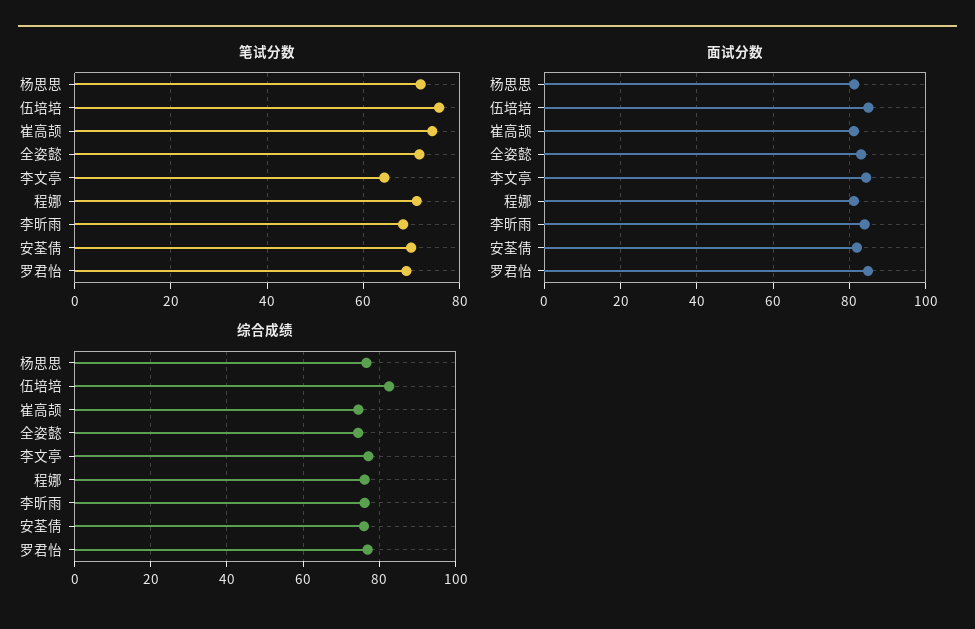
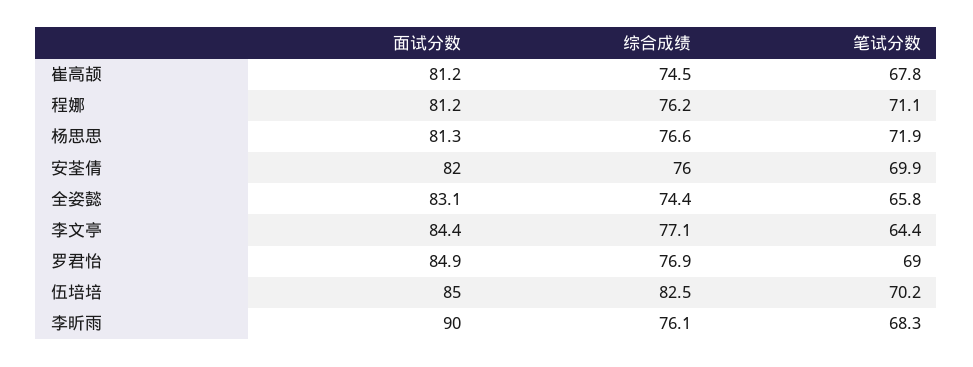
  {
    "笔试分数": {
      "杨思思": 71.9,
-     "伍培培": 76,
+     "伍培培": 70.2,
-     "崔高颉": 74,
+     "崔高颉": 67.8,
-     "全姿懿": 72,
+     "全姿懿": 65.8,
      "李文亭": 64.4,
      "程娜": 71.1,
      "李昕雨": 68.3,
      "安荃倩": 69.9,
      "罗君怡": 69
    },
    "面试分数": {
      "杨思思": 81.3,
      "伍培培": 85,
      "崔高颉": 81.2,
      "全姿懿": 83.1,
      "李文亭": 84.4,
      "程娜": 81.2,
-     "李昕雨": 84,
+     "李昕雨": 90,
      "安荃倩": 82,
      "罗君怡": 84.9
    },
    "综合成绩": {
      "杨思思": 76.6,
      "伍培培": 82.5,
      "崔高颉": 74.5,
      "全姿懿": 74.4,
      "李文亭": 77.1,
      "程娜": 76.2,
      "李昕雨": 76.1,
      "安荃倩": 76,
      "罗君怡": 76.9
    }
  }

